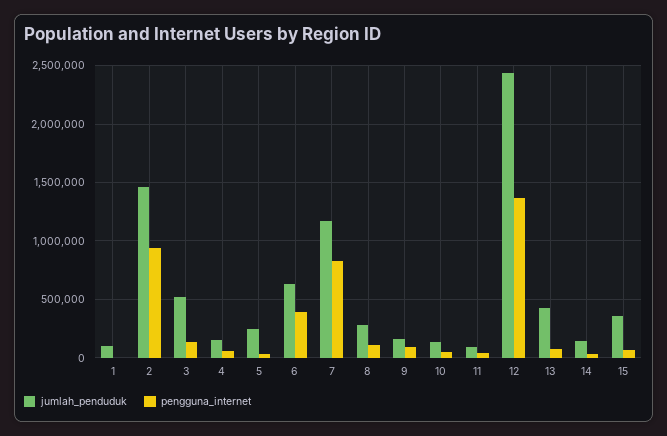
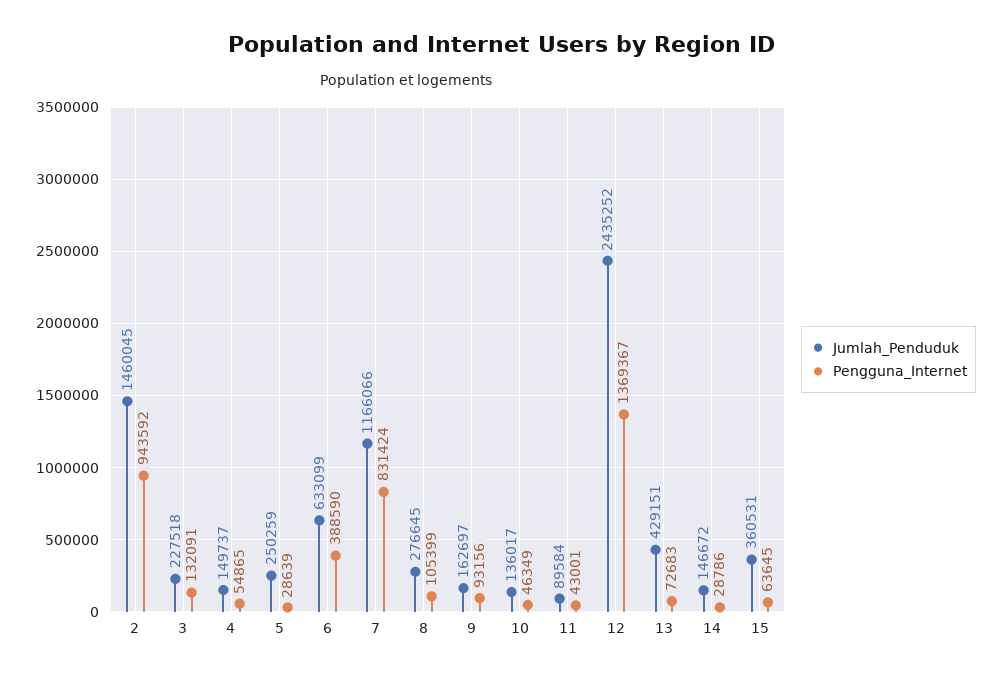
  {
    "jumlah_penduduk": {
-     "1": 100000,
      "2": 1460045,
-     "3": 500000,
+     "3": 227518,
      "4": 149737,
      "5": 250259,
      "6": 633099,
      "7": 1166066,
      "8": 276645,
      "9": 162697,
      "10": 136017,
      "11": 89584,
      "12": 2435252,
      "13": 429151,
      "14": 146672,
      "15": 360531
    },
    "pengguna_internet": {
-     "1": 0,
      "2": 943592,
      "3": 132091,
      "4": 54865,
      "5": 28639,
      "6": 388590,
      "7": 831424,
      "8": 105399,
      "9": 93156,
      "10": 46349,
      "11": 43001,
      "12": 1369367,
      "13": 72683,
      "14": 28786,
      "15": 63645
    }
  }

